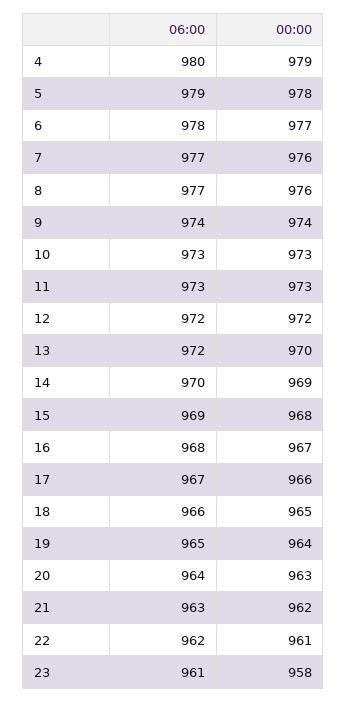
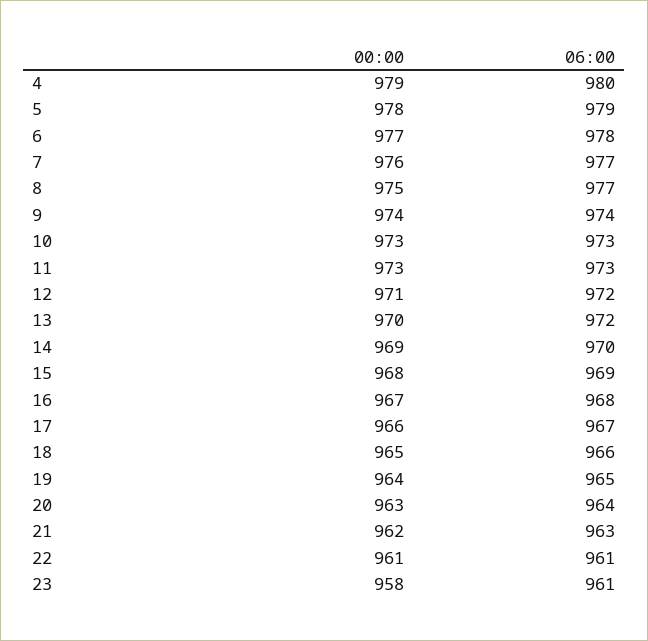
  {
    "06:00": {
      "4": 980,
      "5": 979,
      "6": 978,
      "7": 977,
      "8": 977,
      "9": 974,
      "10": 973,
      "11": 973,
      "12": 972,
      "13": 972,
      "14": 970,
      "15": 969,
      "16": 968,
      "17": 967,
      "18": 966,
      "19": 965,
      "20": 964,
      "21": 963,
-     "22": 962,
+     "22": 961,
      "23": 961
    },
    "00:00": {
      "4": 979,
      "5": 978,
      "6": 977,
      "7": 976,
-     "8": 976,
+     "8": 975,
      "9": 974,
      "10": 973,
      "11": 973,
-     "12": 972,
+     "12": 971,
      "13": 970,
      "14": 969,
      "15": 968,
      "16": 967,
      "17": 966,
      "18": 965,
      "19": 964,
      "20": 963,
      "21": 962,
      "22": 961,
      "23": 958
    }
  }

